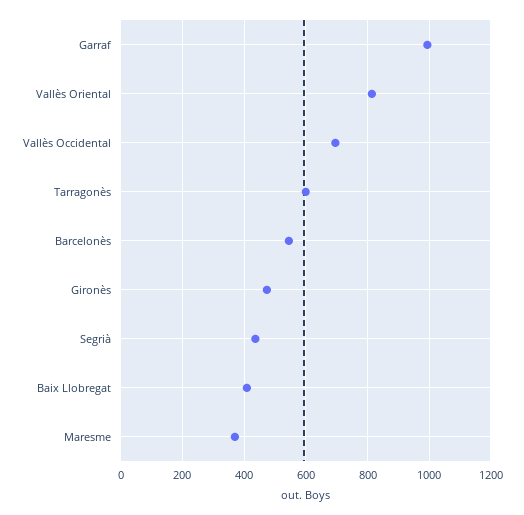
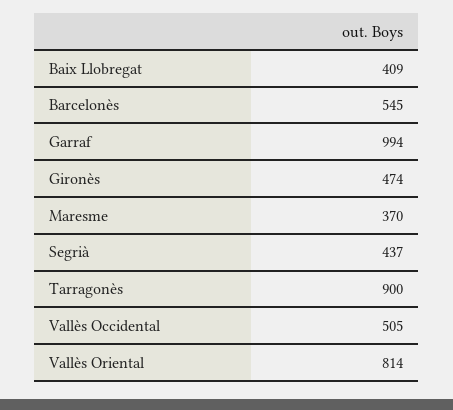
  {
    "Garraf": 994,
    "Vallès Oriental": 814,
-   "Vallès Occidental": 700,
+   "Vallès Occidental": 505,
-   "Tarragonès": 600,
+   "Tarragonès": 900,
    "Barcelonès": 545,
    "Gironès": 474,
    "Segrià": 437,
    "Baix Llobregat": 409,
    "Maresme": 370
  }

